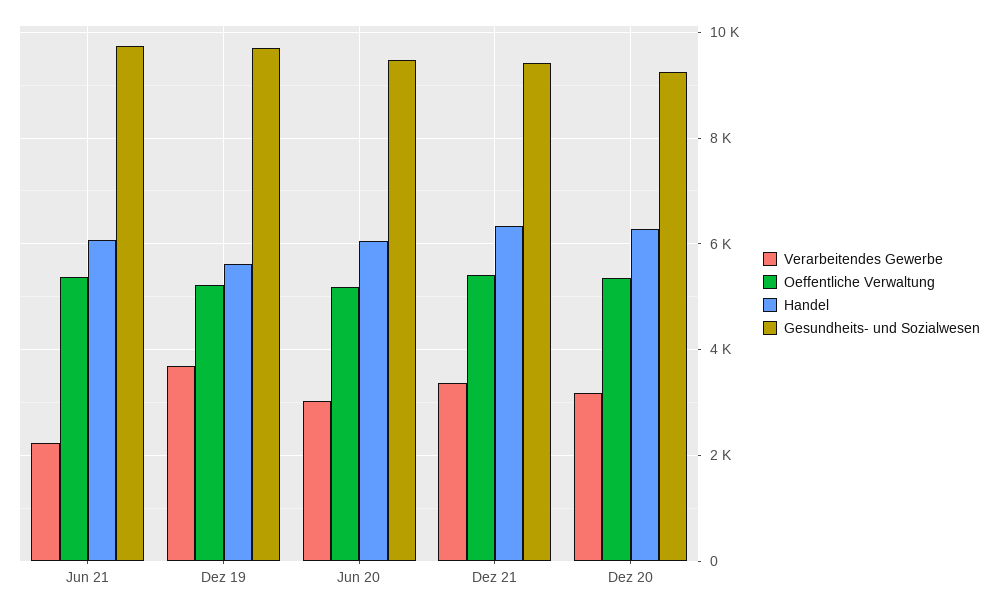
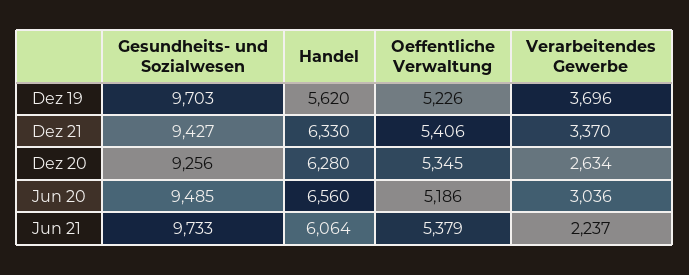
  {
    "Verarbeitendes Gewerbe": {
      "Jun 21": 2237,
      "Dez 19": 3696,
      "Jun 20": 3036,
      "Dez 21": 3370,
-     "Dez 20": 3200
+     "Dez 20": 2634
    },
    "Oeffentliche Verwaltung": {
      "Jun 21": 5379,
      "Dez 19": 5226,
      "Jun 20": 5186,
      "Dez 21": 5406,
      "Dez 20": 5345
    },
    "Handel": {
      "Jun 21": 6064,
      "Dez 19": 5620,
-     "Jun 20": 6000,
+     "Jun 20": 6560,
      "Dez 21": 6330,
      "Dez 20": 6280
    },
    "Gesundheits- und Sozialwesen": {
      "Jun 21": 9733,
      "Dez 19": 9703,
      "Jun 20": 9485,
      "Dez 21": 9427,
      "Dez 20": 9256
    }
  }

